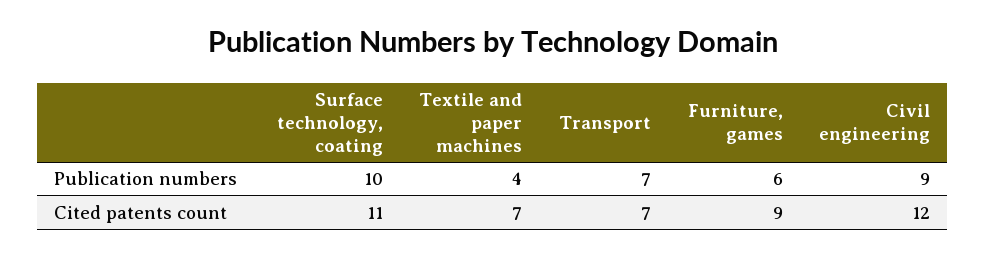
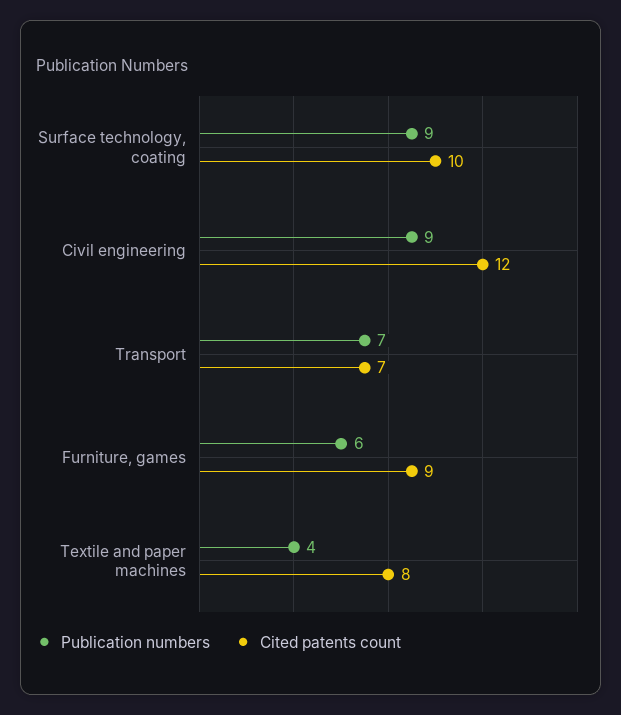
  {
    "Publication numbers": {
-     "Surface technology, coating": 10,
+     "Surface technology, coating": 9,
      "Textile and paper machines": 4,
      "Transport": 7,
      "Furniture, games": 6,
      "Civil engineering": 9
    },
    "Cited patents count": {
-     "Surface technology, coating": 11,
+     "Surface technology, coating": 10,
-     "Textile and paper machines": 7,
+     "Textile and paper machines": 8,
      "Transport": 7,
      "Furniture, games": 9,
      "Civil engineering": 12
    }
  }

